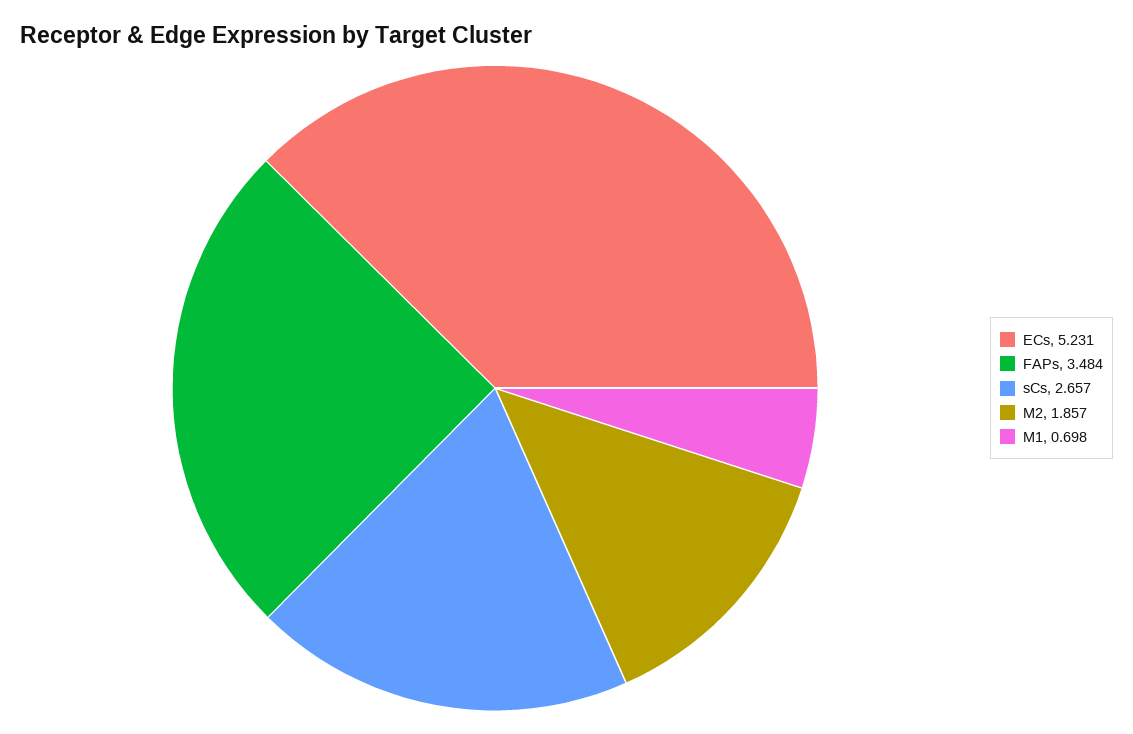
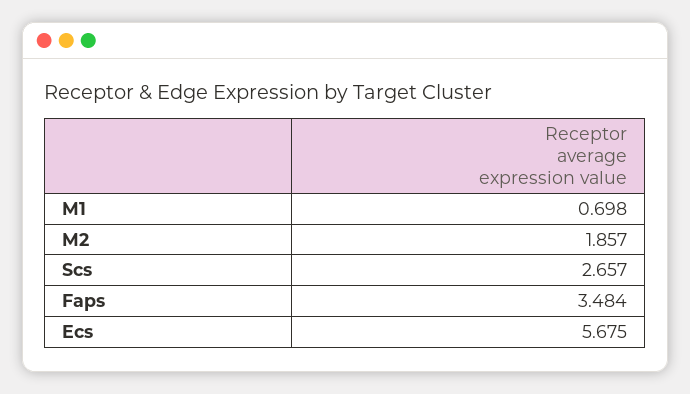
  {
-   "ECs": 5.231,
+   "ECs": 5.675,
    "FAPs": 3.484,
    "sCs": 2.657,
    "M2": 1.857,
    "M1": 0.698
  }

